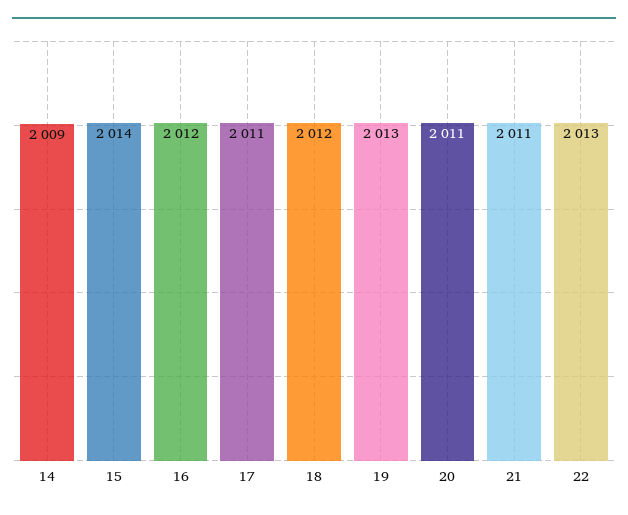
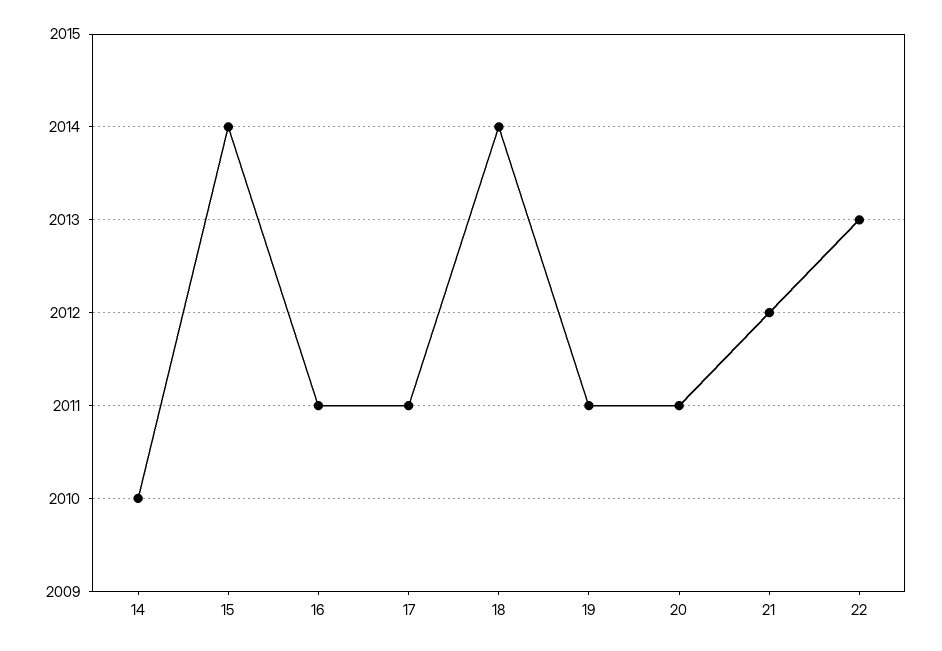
  {
-   "14": 2009,
+   "14": 2010,
    "15": 2014,
-   "16": 2012,
+   "16": 2011,
    "17": 2011,
-   "18": 2012,
+   "18": 2014,
-   "19": 2013,
+   "19": 2011,
    "20": 2011,
-   "21": 2011,
+   "21": 2012,
    "22": 2013
  }

